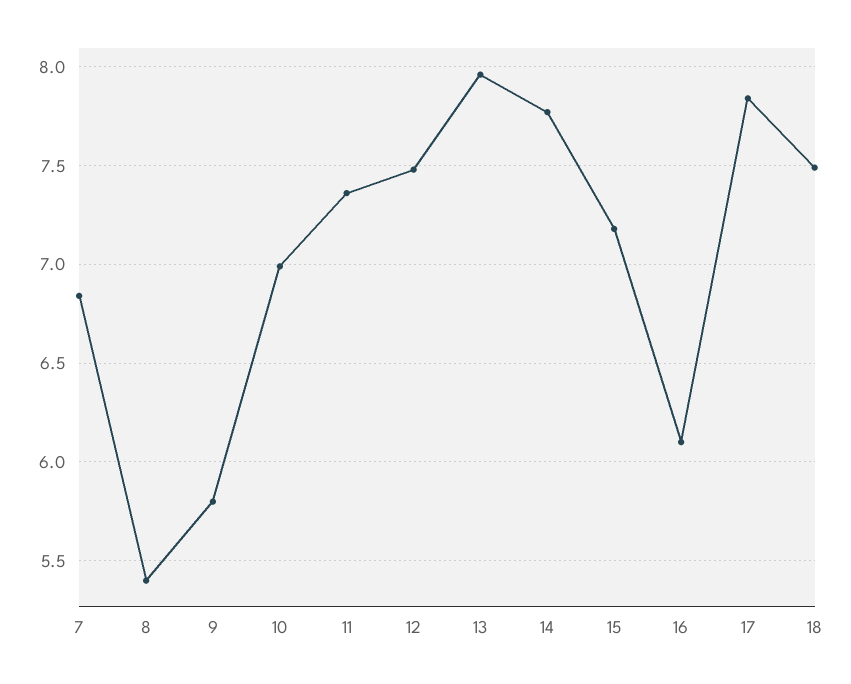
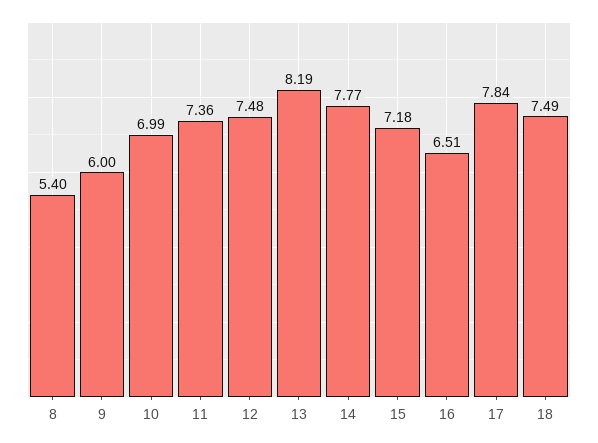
  {
-   "7": 6.85,
    "8": 5.4,
-   "9": 5.8,
+   "9": 6,
    "10": 6.99,
    "11": 7.36,
    "12": 7.48,
-   "13": 7.95,
+   "13": 8.19,
    "14": 7.77,
    "15": 7.18,
-   "16": 6.1,
+   "16": 6.51,
    "17": 7.84,
    "18": 7.49
  }

